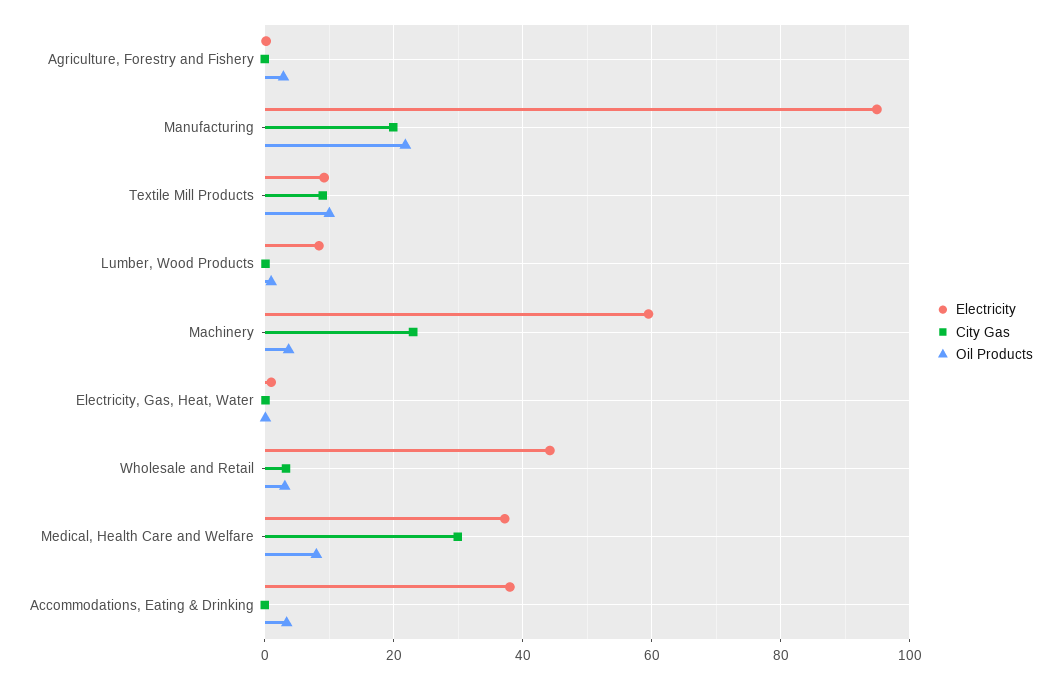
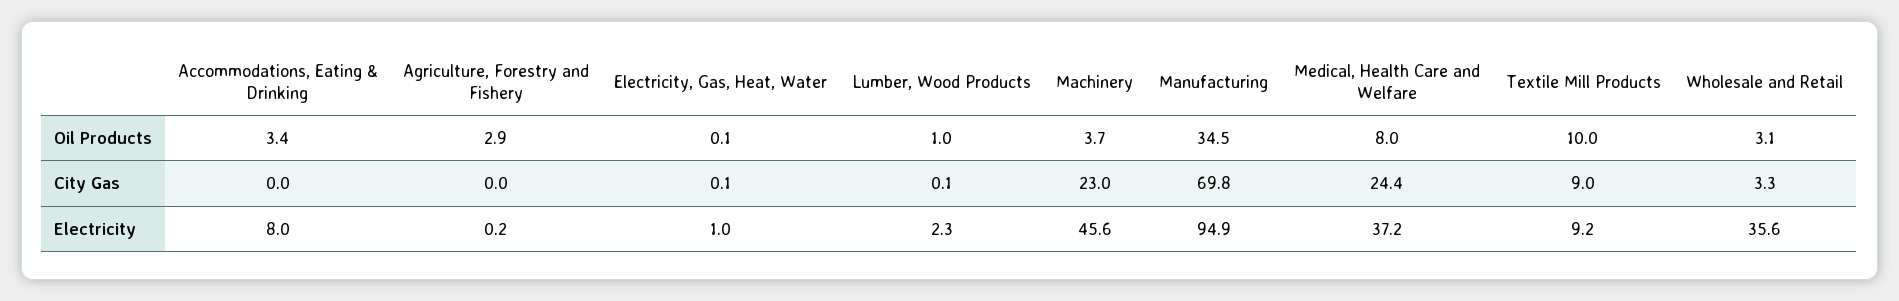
  {
    "Electricity": {
      "Agriculture, Forestry and Fishery": 0.2,
      "Manufacturing": 94.9,
      "Textile Mill Products": 9.2,
-     "Lumber, Wood Products": 8,
+     "Lumber, Wood Products": 2.3,
-     "Machinery": 60,
+     "Machinery": 45.6,
      "Electricity, Gas, Heat, Water": 1,
-     "Wholesale and Retail": 44,
+     "Wholesale and Retail": 35.6,
      "Medical, Health Care and Welfare": 37.2,
-     "Accommodations, Eating & Drinking": 38
+     "Accommodations, Eating & Drinking": 8
    },
    "City Gas": {
      "Agriculture, Forestry and Fishery": 0,
-     "Manufacturing": 20,
+     "Manufacturing": 69.8,
      "Textile Mill Products": 9,
      "Lumber, Wood Products": 0.1,
      "Machinery": 23,
      "Electricity, Gas, Heat, Water": 0.1,
      "Wholesale and Retail": 3.3,
-     "Medical, Health Care and Welfare": 30,
+     "Medical, Health Care and Welfare": 24.4,
      "Accommodations, Eating & Drinking": 0
    },
    "Oil Products": {
      "Agriculture, Forestry and Fishery": 2.9,
-     "Manufacturing": 22,
+     "Manufacturing": 34.5,
      "Textile Mill Products": 10,
      "Lumber, Wood Products": 1,
      "Machinery": 3.7,
      "Electricity, Gas, Heat, Water": 0.1,
      "Wholesale and Retail": 3.1,
      "Medical, Health Care and Welfare": 8,
      "Accommodations, Eating & Drinking": 3.4
    }
  }

